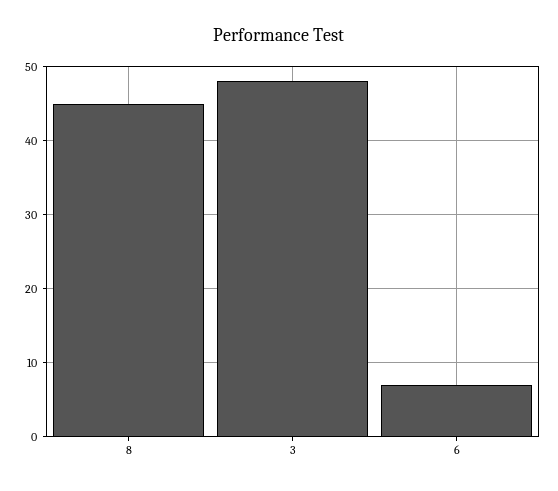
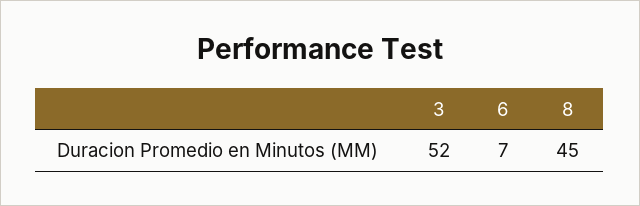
  {
    "8": 45,
-   "3": 48,
+   "3": 52,
    "6": 7
  }

